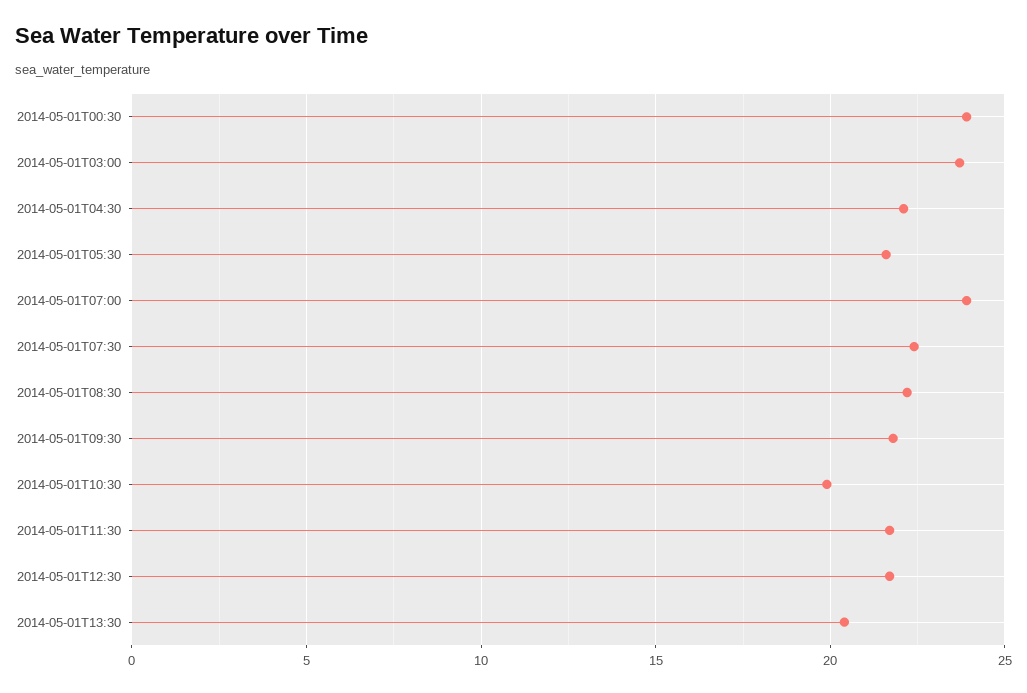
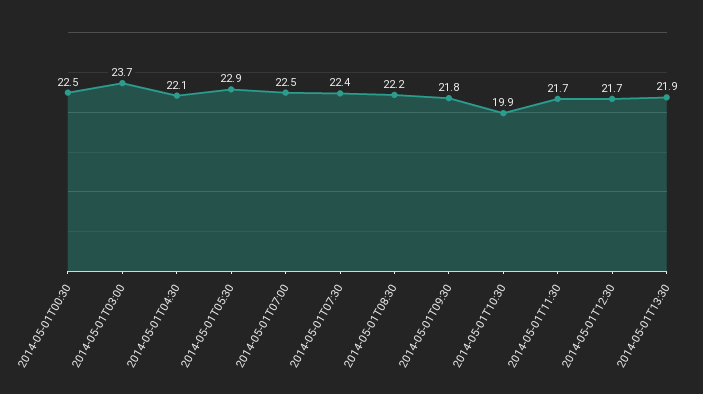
  {
-   "2014-05-01T00:30": 24,
+   "2014-05-01T00:30": 22.5,
    "2014-05-01T03:00": 23.7,
    "2014-05-01T04:30": 22.1,
-   "2014-05-01T05:30": 21.5,
+   "2014-05-01T05:30": 22.9,
-   "2014-05-01T07:00": 24,
+   "2014-05-01T07:00": 22.5,
    "2014-05-01T07:30": 22.4,
    "2014-05-01T08:30": 22.2,
    "2014-05-01T09:30": 21.8,
    "2014-05-01T10:30": 19.9,
    "2014-05-01T11:30": 21.7,
    "2014-05-01T12:30": 21.7,
-   "2014-05-01T13:30": 20.5
+   "2014-05-01T13:30": 21.9
  }

